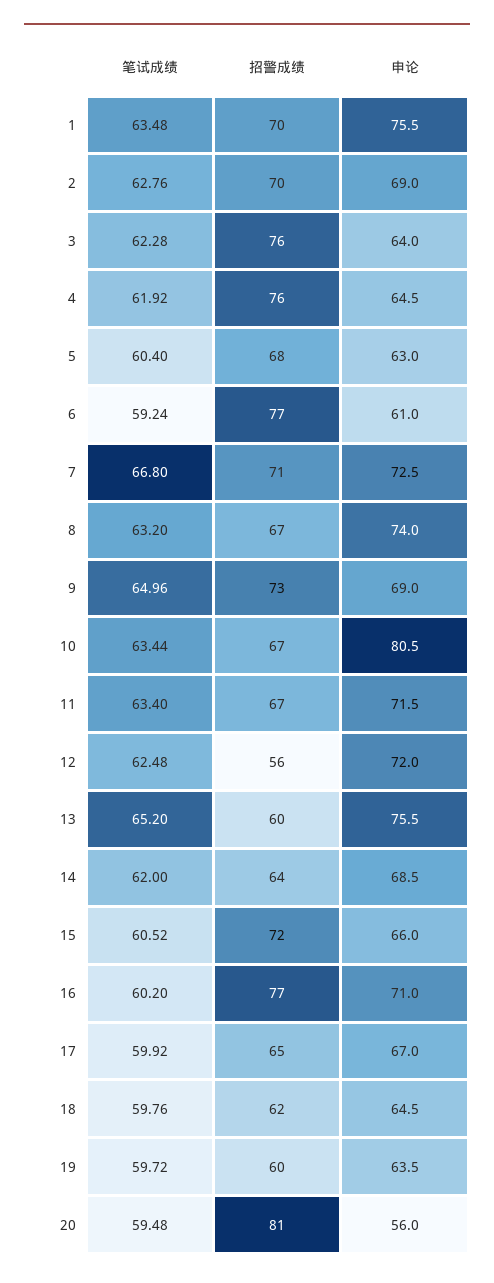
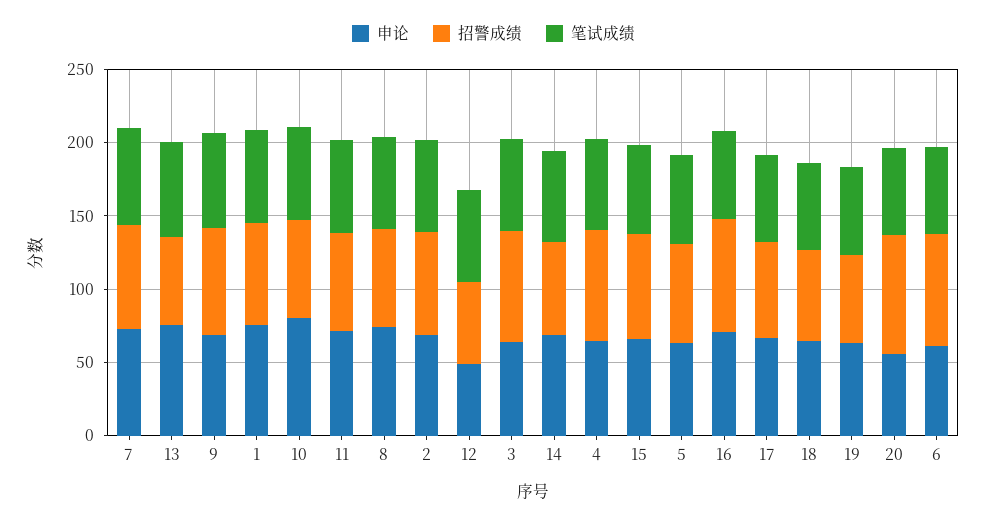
  {
    "笔试成绩": {
      "1": 63.48,
      "2": 62.76,
      "3": 62.28,
      "4": 61.92,
      "5": 60.4,
      "6": 59.24,
      "7": 66.8,
      "8": 63.2,
      "9": 64.96,
      "10": 63.44,
      "11": 63.4,
      "12": 62.48,
      "13": 65.2,
      "14": 62,
      "15": 60.52,
      "16": 60.2,
      "17": 59.92,
      "18": 59.76,
      "19": 59.72,
      "20": 59.48
    },
    "招警成绩": {
      "1": 70,
      "2": 70,
      "3": 76,
      "4": 76,
      "5": 68,
      "6": 77,
      "7": 71,
      "8": 67,
      "9": 73,
      "10": 67,
      "11": 67,
      "12": 56,
      "13": 60,
      "14": 64,
      "15": 72,
      "16": 77,
      "17": 65,
      "18": 62,
      "19": 60,
      "20": 81
    },
    "申论": {
      "1": 75.5,
      "2": 69,
      "3": 64,
      "4": 64.5,
      "5": 63,
      "6": 61,
      "7": 72.5,
      "8": 74,
      "9": 69,
      "10": 80.5,
      "11": 71.5,
-     "12": 72,
+     "12": 50,
      "13": 75.5,
      "14": 68.5,
      "15": 66,
      "16": 71,
      "17": 67,
      "18": 64.5,
      "19": 63.5,
      "20": 56
    }
  }

